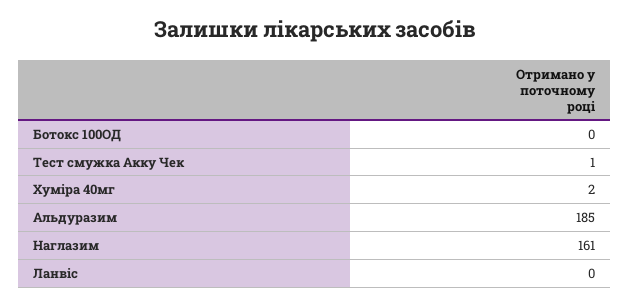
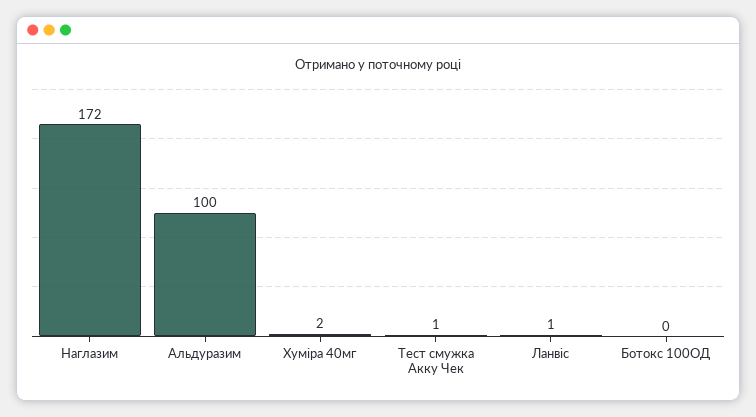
  {
    "Ботокс 100ОД": 0,
    "Тест смужка Акку Чек": 1,
    "Хуміра 40мг": 2,
-   "Альдуразим": 185,
+   "Альдуразим": 100,
-   "Наглазим": 161,
+   "Наглазим": 172,
-   "Ланвіс": 0
+   "Ланвіс": 1
  }

